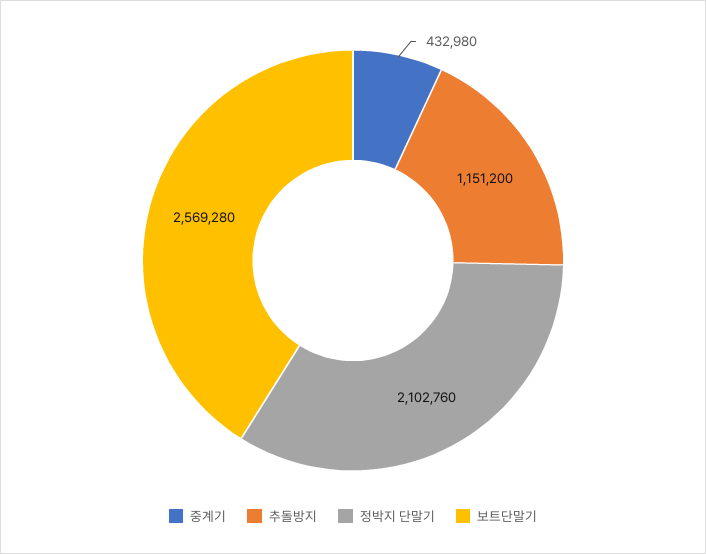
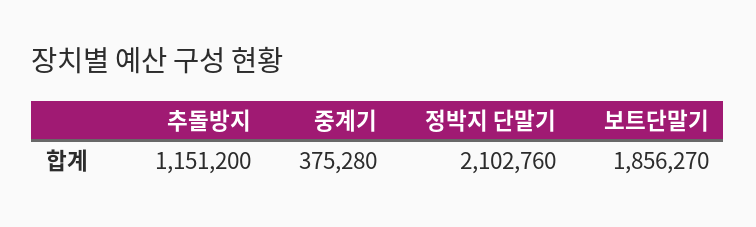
  {
-   "중계기": 432980,
+   "중계기": 375280,
    "추돌방지": 1151200,
    "정박지 단말기": 2102760,
-   "보트단말기": 2569280
+   "보트단말기": 1856270
  }

